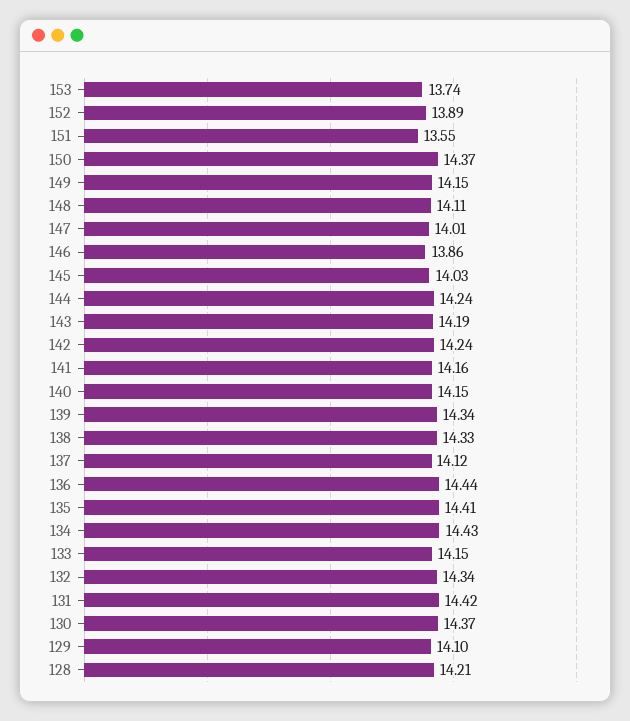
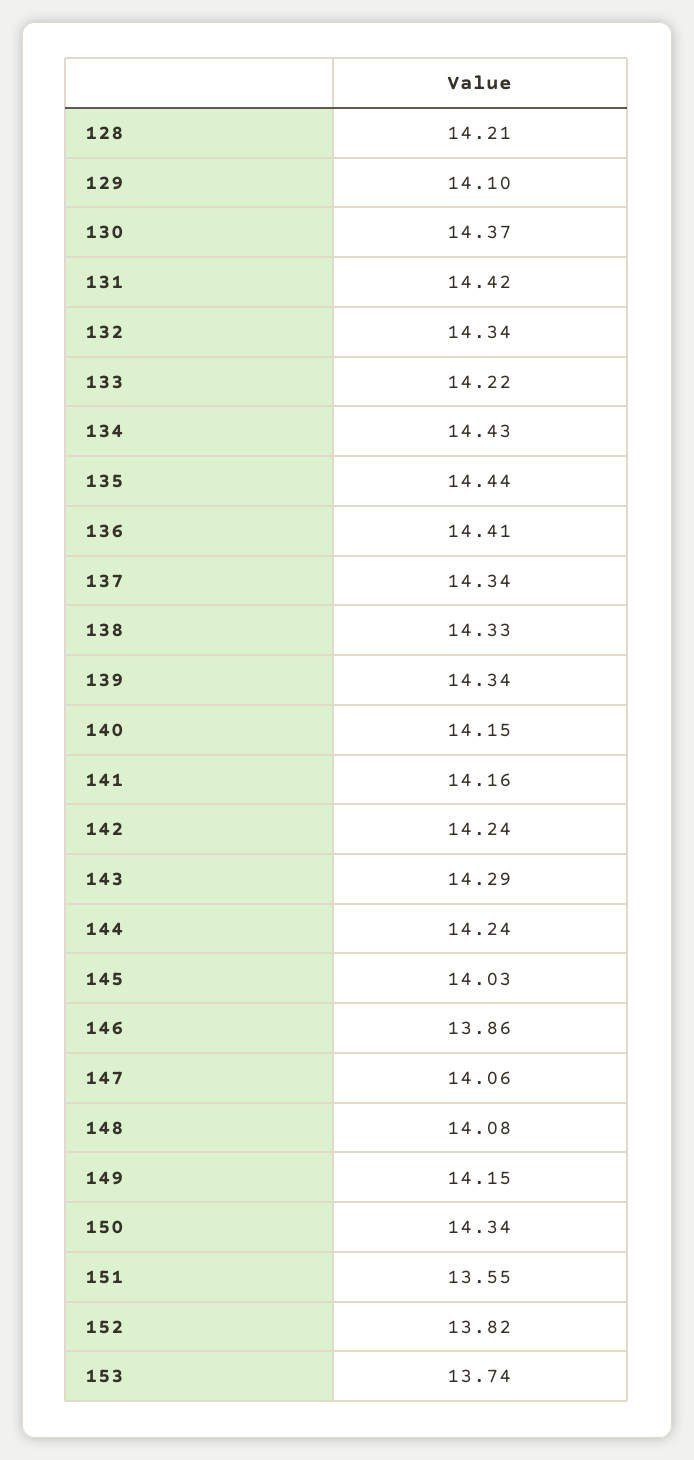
  {
    "153": 13.74,
-   "152": 13.89,
+   "152": 13.82,
    "151": 13.55,
-   "150": 14.37,
+   "150": 14.34,
    "149": 14.15,
-   "148": 14.11,
+   "148": 14.08,
-   "147": 14.01,
+   "147": 14.06,
    "146": 13.86,
    "145": 14.03,
    "144": 14.24,
-   "143": 14.19,
+   "143": 14.29,
    "142": 14.24,
    "141": 14.16,
    "140": 14.15,
    "139": 14.34,
    "138": 14.33,
-   "137": 14.12,
+   "137": 14.34,
-   "136": 14.44,
+   "136": 14.41,
-   "135": 14.41,
+   "135": 14.44,
    "134": 14.43,
-   "133": 14.15,
+   "133": 14.22,
    "132": 14.34,
    "131": 14.42,
    "130": 14.37,
    "129": 14.1,
    "128": 14.21
  }

